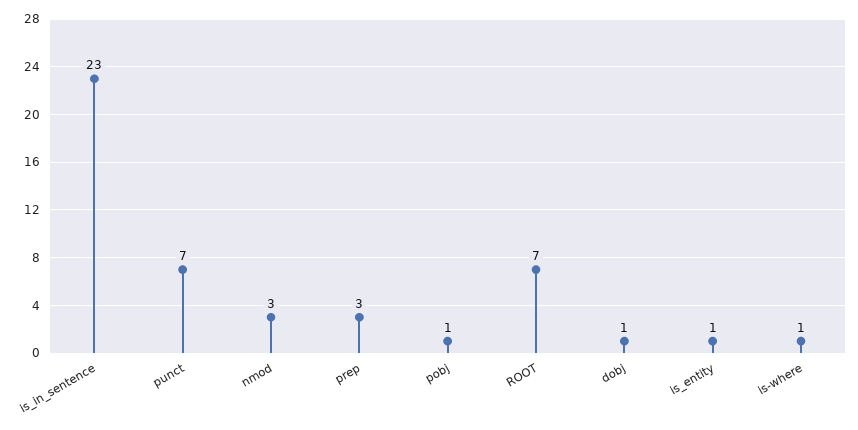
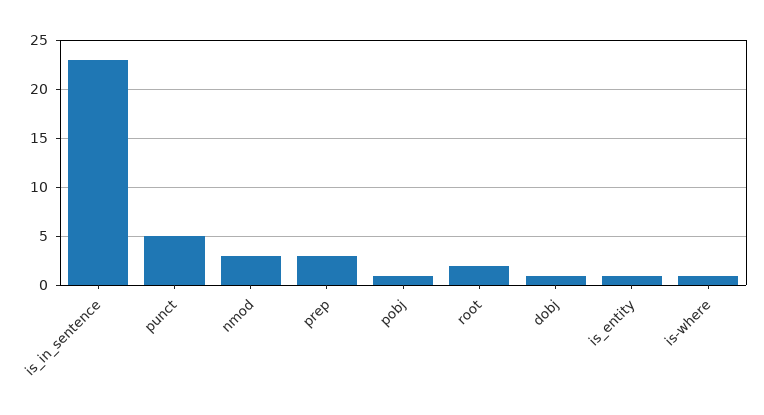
  {
    "is_in_sentence": 23,
-   "punct": 7,
+   "punct": 5,
    "nmod": 3,
    "prep": 3,
    "pobj": 1,
-   "ROOT": 7,
+   "ROOT": 2,
    "dobj": 1,
    "is_entity": 1,
    "is-where": 1
  }

